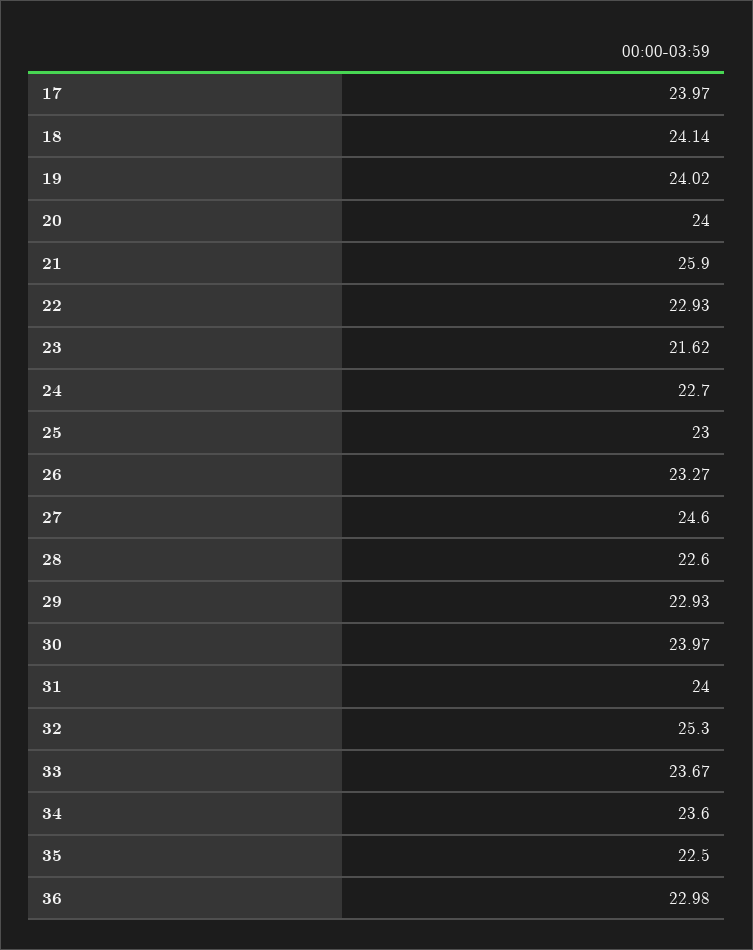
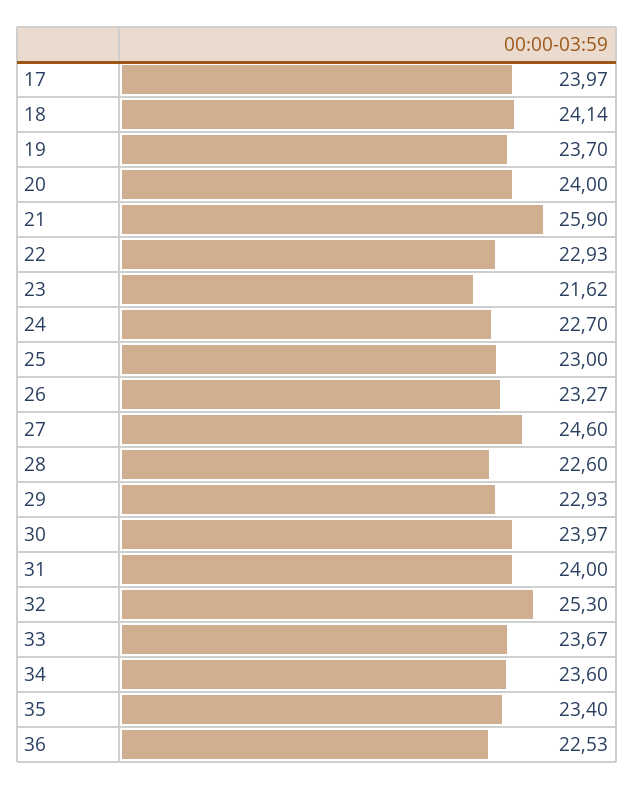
  {
    "17": 23.97,
    "18": 24.14,
-   "19": 24.02,
+   "19": 23.7,
    "20": 24,
    "21": 25.9,
    "22": 22.93,
    "23": 21.62,
    "24": 22.7,
    "25": 23,
    "26": 23.27,
    "27": 24.6,
    "28": 22.6,
    "29": 22.93,
    "30": 23.97,
    "31": 24,
    "32": 25.3,
    "33": 23.67,
    "34": 23.6,
-   "35": 22.5,
+   "35": 23.4,
-   "36": 22.98
+   "36": 22.53
  }

